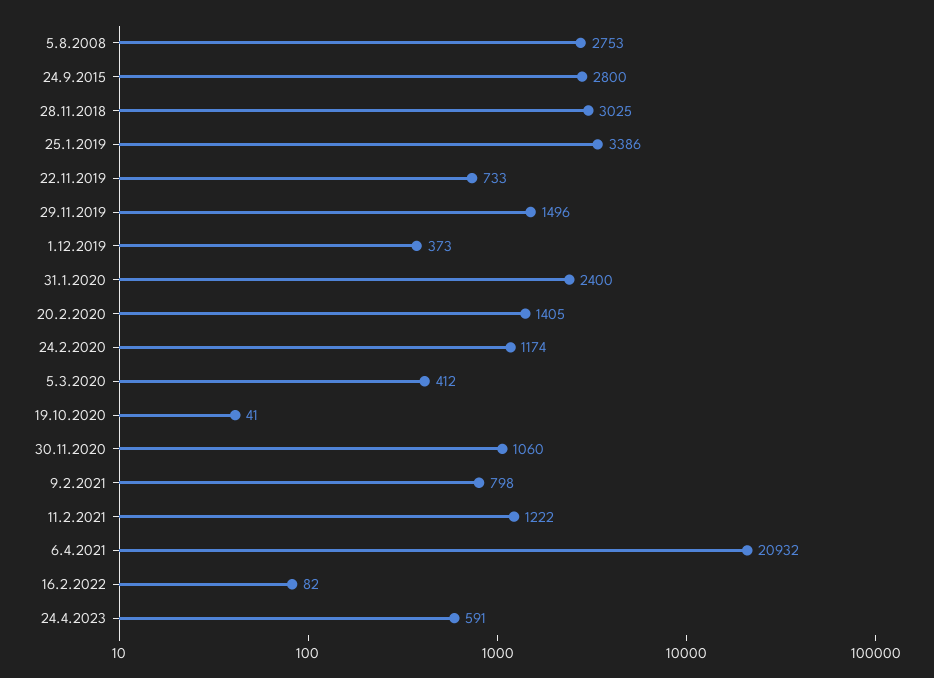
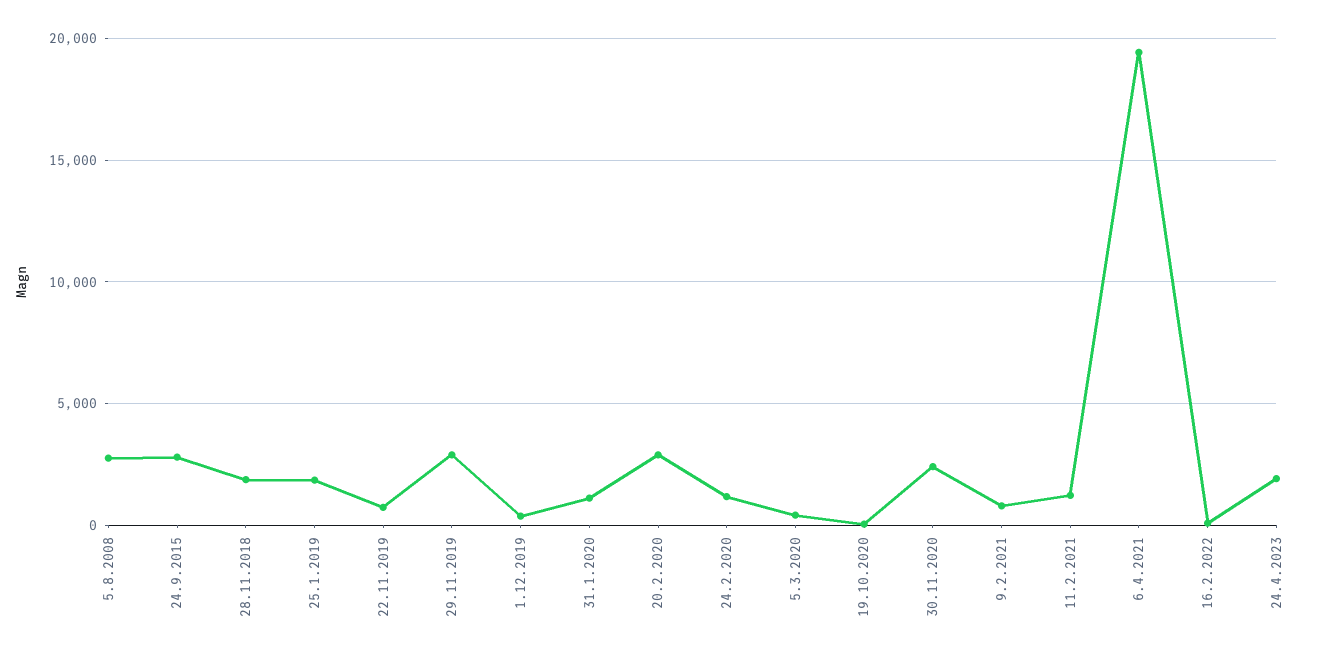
  {
    "5.8.2008": 2753,
    "24.9.2015": 2800,
-   "28.11.2018": 3025,
+   "28.11.2018": 2000,
-   "25.1.2019": 3386,
+   "25.1.2019": 2000,
    "22.11.2019": 733,
-   "29.11.2019": 1496,
+   "29.11.2019": 3000,
    "1.12.2019": 373,
-   "31.1.2020": 2400,
+   "31.1.2020": 1000,
-   "20.2.2020": 1405,
+   "20.2.2020": 3000,
    "24.2.2020": 1174,
    "5.3.2020": 412,
    "19.10.2020": 41,
-   "30.11.2020": 1060,
+   "30.11.2020": 2500,
    "9.2.2021": 798,
    "11.2.2021": 1222,
-   "6.4.2021": 20932,
+   "6.4.2021": 19500,
    "16.2.2022": 82,
-   "24.4.2023": 591
+   "24.4.2023": 2000
  }

